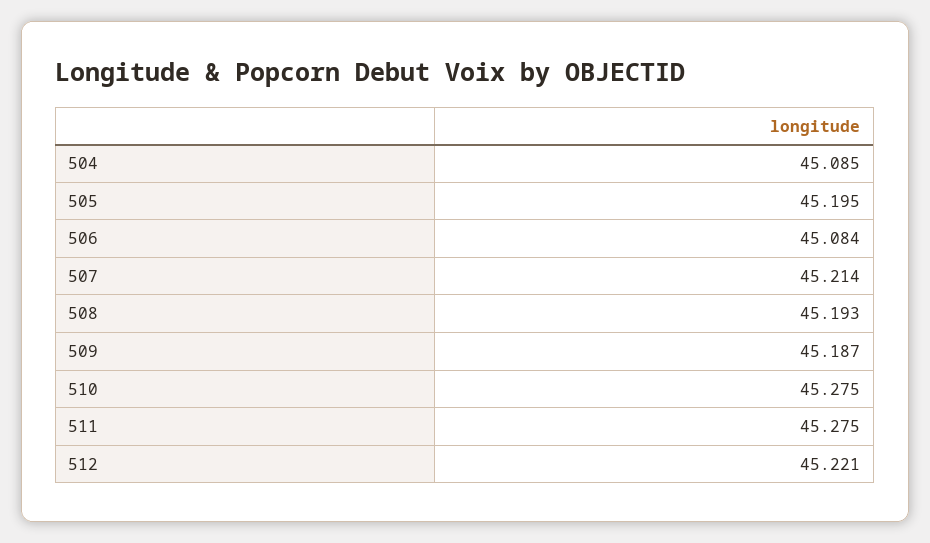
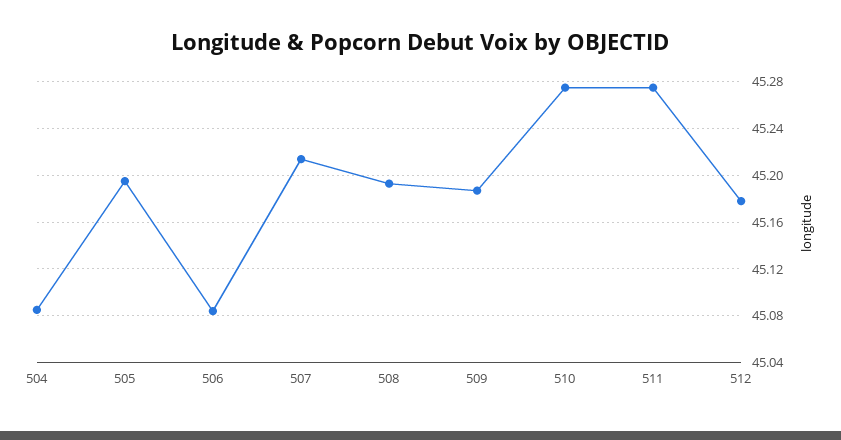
  {
    "504": 45.085,
    "505": 45.195,
    "506": 45.084,
    "507": 45.214,
    "508": 45.193,
    "509": 45.187,
    "510": 45.275,
    "511": 45.275,
-   "512": 45.221
+   "512": 45.18
  }

